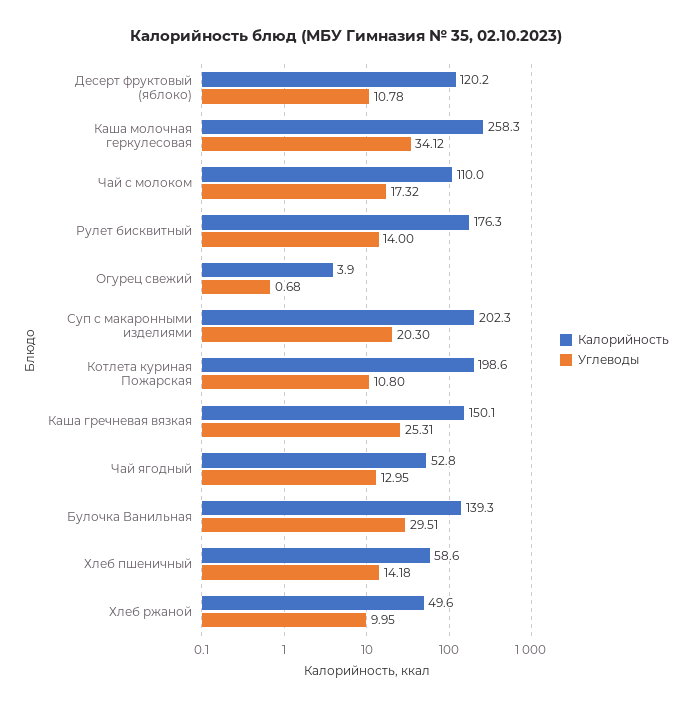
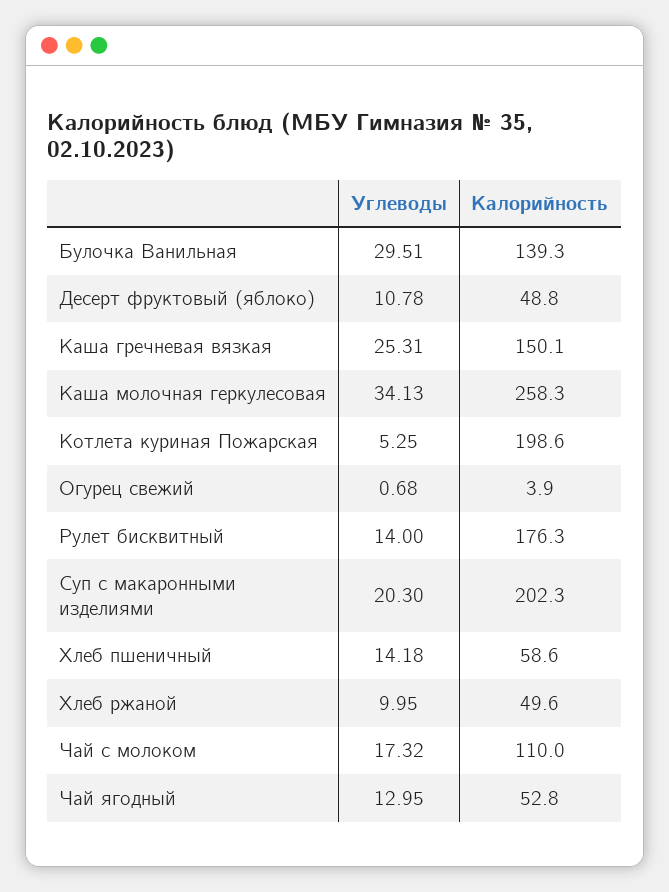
  {
    "Калорийность": {
-     "Десерт фруктовый (яблоко)": 120.2,
+     "Десерт фруктовый (яблоко)": 48.8,
      "Каша молочная геркулесовая": 258.3,
      "Чай с молоком": 110,
      "Рулет бисквитный": 176.3,
      "Огурец свежий": 3.9,
      "Суп с макаронными изделиями": 202.3,
      "Котлета куриная Пожарская": 198.6,
      "Каша гречневая вязкая": 150.1,
      "Чай ягодный": 52.8,
      "Булочка Ванильная": 139.3,
      "Хлеб пшеничный": 58.6,
      "Хлеб ржаной": 49.6
    },
    "Углеводы": {
      "Десерт фруктовый (яблоко)": 10.78,
-     "Каша молочная геркулесовая": 34.12,
+     "Каша молочная геркулесовая": 34.13,
      "Чай с молоком": 17.32,
      "Рулет бисквитный": 14,
      "Огурец свежий": 0.68,
      "Суп с макаронными изделиями": 20.3,
-     "Котлета куриная Пожарская": 10.8,
+     "Котлета куриная Пожарская": 5.25,
      "Каша гречневая вязкая": 25.31,
      "Чай ягодный": 12.95,
      "Булочка Ванильная": 29.51,
      "Хлеб пшеничный": 14.18,
      "Хлеб ржаной": 9.95
    }
  }

